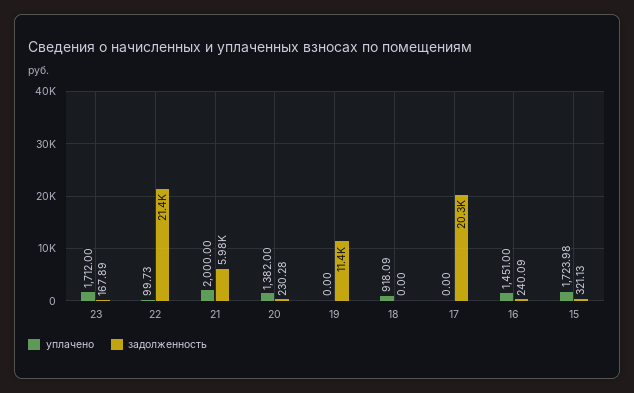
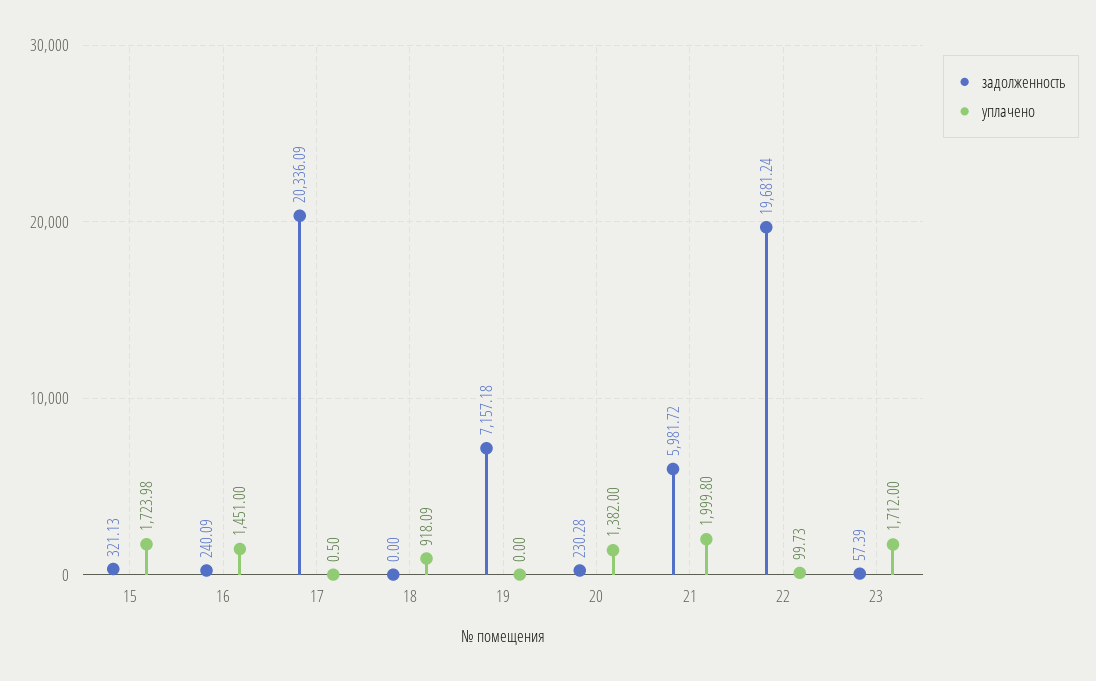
  {
    "уплачено": {
      "23": 1712,
      "22": 99.73,
-     "21": 2000,
+     "21": 1999.8,
      "20": 1382,
      "19": 0,
      "18": 918.09,
-     "17": 0,
+     "17": 0.5,
      "16": 1451,
      "15": 1723.98
    },
    "задолженность": {
-     "23": 167.89,
+     "23": 57.39,
-     "22": 21400,
+     "22": 19681.24,
      "21": 5981.72,
      "20": 230.28,
-     "19": 11400,
+     "19": 7157.18,
      "18": 0,
      "17": 20336.09,
      "16": 240.09,
      "15": 321.13
    }
  }

